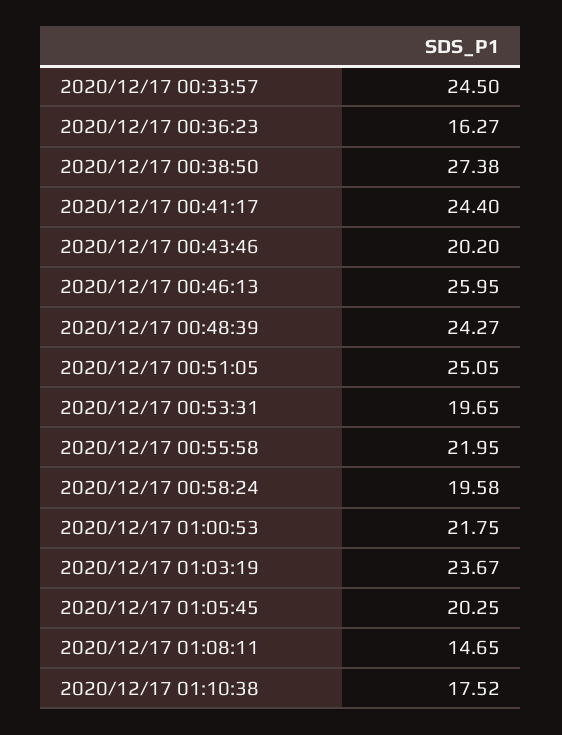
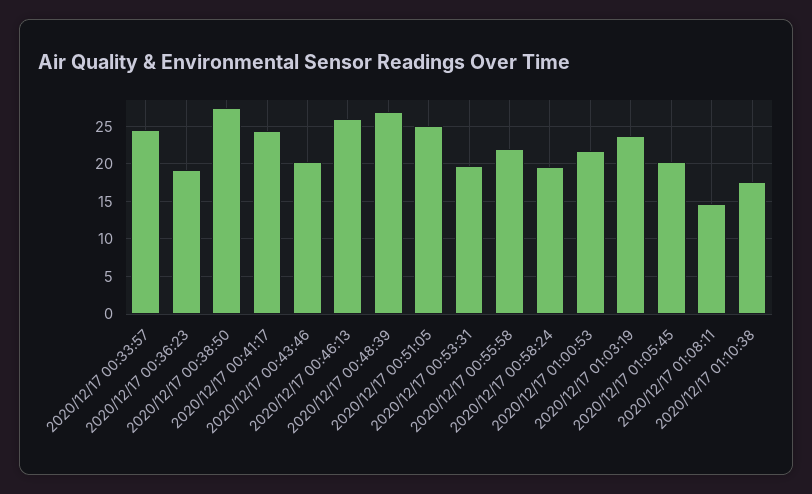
  {
    "2020/12/17 00:33:57": 24.5,
-   "2020/12/17 00:36:23": 16.27,
+   "2020/12/17 00:36:23": 19,
    "2020/12/17 00:38:50": 27.38,
    "2020/12/17 00:41:17": 24.4,
    "2020/12/17 00:43:46": 20.2,
    "2020/12/17 00:46:13": 25.95,
-   "2020/12/17 00:48:39": 24.27,
+   "2020/12/17 00:48:39": 27,
    "2020/12/17 00:51:05": 25.05,
    "2020/12/17 00:53:31": 19.65,
    "2020/12/17 00:55:58": 21.95,
    "2020/12/17 00:58:24": 19.58,
    "2020/12/17 01:00:53": 21.75,
    "2020/12/17 01:03:19": 23.67,
    "2020/12/17 01:05:45": 20.25,
    "2020/12/17 01:08:11": 14.65,
    "2020/12/17 01:10:38": 17.52
  }

